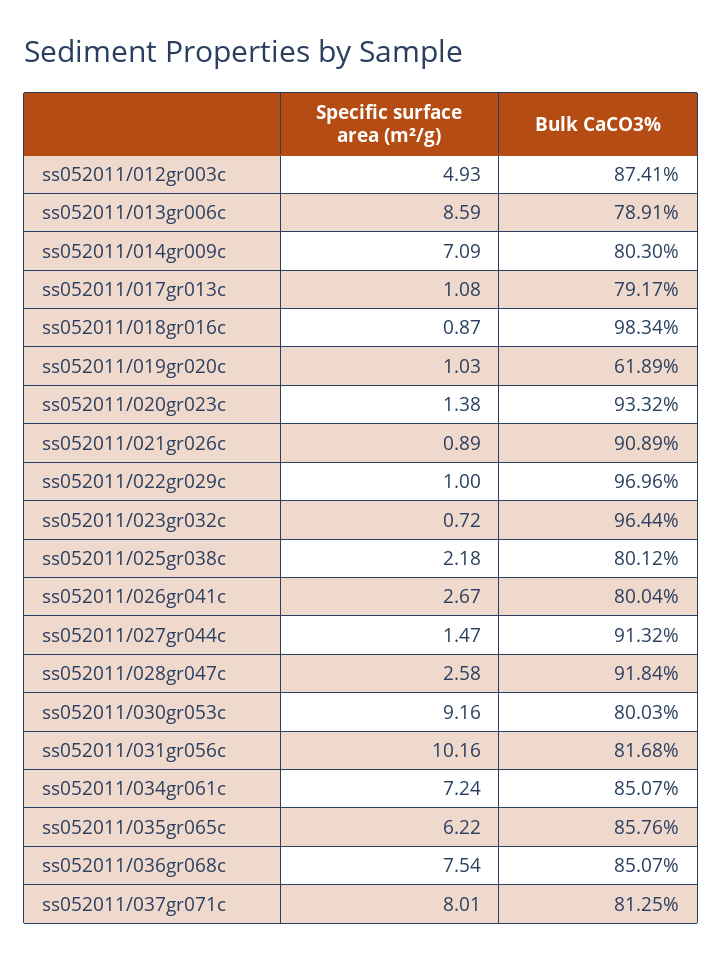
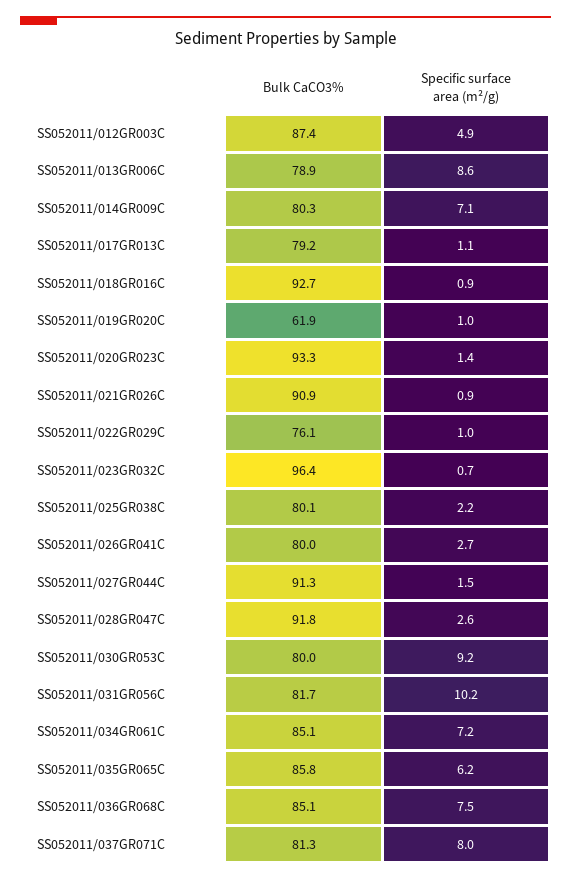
  {
    "Specific surface area (m²/g)": {
      "ss052011/012gr003c": 4.93,
      "ss052011/013gr006c": 8.59,
      "ss052011/014gr009c": 7.09,
      "ss052011/017gr013c": 1.08,
      "ss052011/018gr016c": 0.87,
      "ss052011/019gr020c": 1.03,
      "ss052011/020gr023c": 1.38,
      "ss052011/021gr026c": 0.89,
      "ss052011/022gr029c": 1,
      "ss052011/023gr032c": 0.72,
      "ss052011/025gr038c": 2.18,
      "ss052011/026gr041c": 2.67,
      "ss052011/027gr044c": 1.47,
      "ss052011/028gr047c": 2.58,
      "ss052011/030gr053c": 9.16,
      "ss052011/031gr056c": 10.16,
      "ss052011/034gr061c": 7.24,
      "ss052011/035gr065c": 6.22,
      "ss052011/036gr068c": 7.54,
      "ss052011/037gr071c": 8.01
    },
    "Bulk CaCO3%": {
      "ss052011/012gr003c": 87.41,
      "ss052011/013gr006c": 78.91,
      "ss052011/014gr009c": 80.3,
      "ss052011/017gr013c": 79.17,
-     "ss052011/018gr016c": 98.34,
+     "ss052011/018gr016c": 92.7,
      "ss052011/019gr020c": 61.89,
      "ss052011/020gr023c": 93.32,
      "ss052011/021gr026c": 90.89,
-     "ss052011/022gr029c": 96.96,
+     "ss052011/022gr029c": 76.1,
      "ss052011/023gr032c": 96.44,
      "ss052011/025gr038c": 80.12,
      "ss052011/026gr041c": 80.04,
      "ss052011/027gr044c": 91.32,
      "ss052011/028gr047c": 91.84,
      "ss052011/030gr053c": 80.03,
      "ss052011/031gr056c": 81.68,
      "ss052011/034gr061c": 85.07,
      "ss052011/035gr065c": 85.76,
      "ss052011/036gr068c": 85.07,
      "ss052011/037gr071c": 81.25
    }
  }

